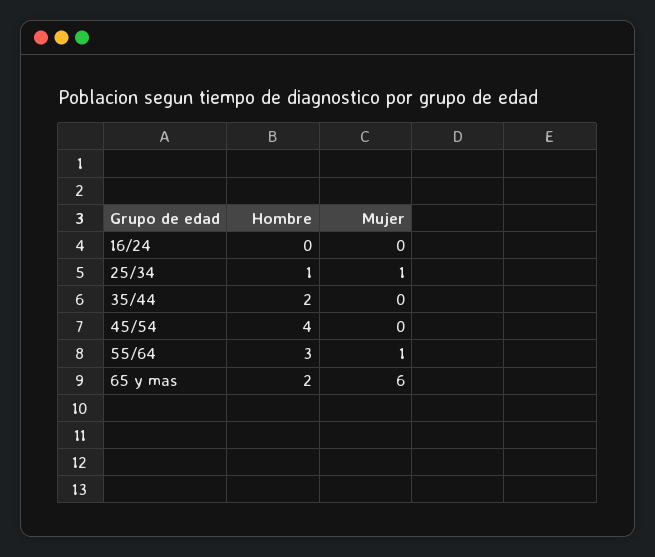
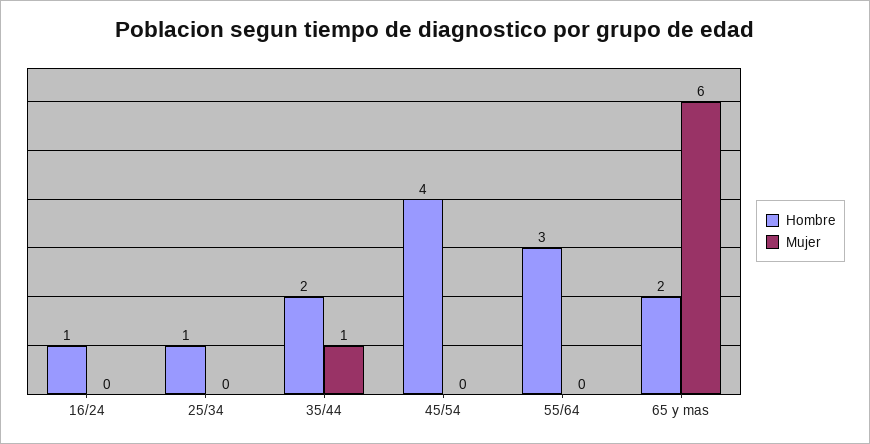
  {
    "Hombre": {
-     "16/24": 0,
+     "16/24": 1,
      "25/34": 1,
      "35/44": 2,
      "45/54": 4,
      "55/64": 3,
      "65 y mas": 2
    },
    "Mujer": {
      "16/24": 0,
-     "25/34": 1,
+     "25/34": 0,
-     "35/44": 0,
+     "35/44": 1,
      "45/54": 0,
-     "55/64": 1,
+     "55/64": 0,
      "65 y mas": 6
    }
  }

